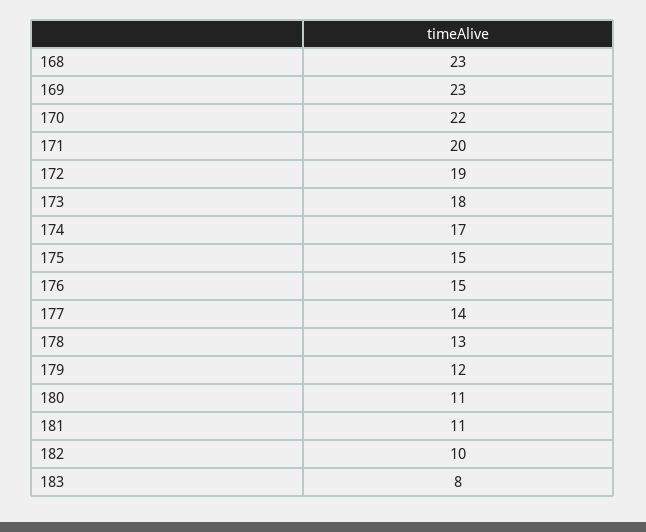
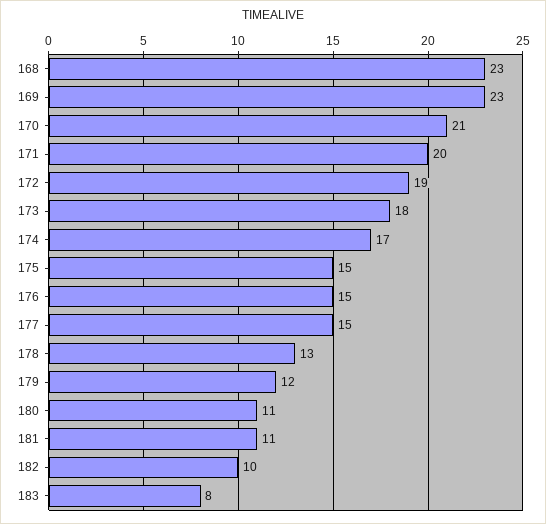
  {
    "168": 23,
    "169": 23,
-   "170": 22,
+   "170": 21,
    "171": 20,
    "172": 19,
    "173": 18,
    "174": 17,
    "175": 15,
    "176": 15,
-   "177": 14,
+   "177": 15,
    "178": 13,
    "179": 12,
    "180": 11,
    "181": 11,
    "182": 10,
    "183": 8
  }

